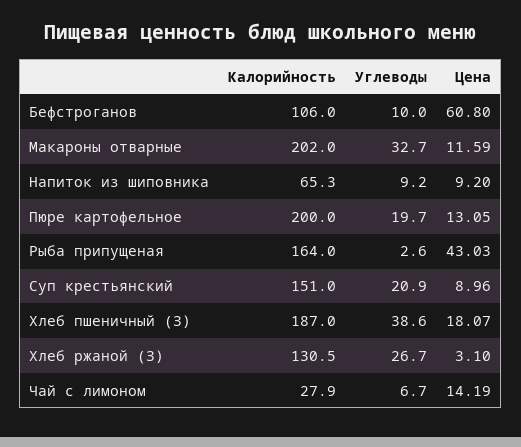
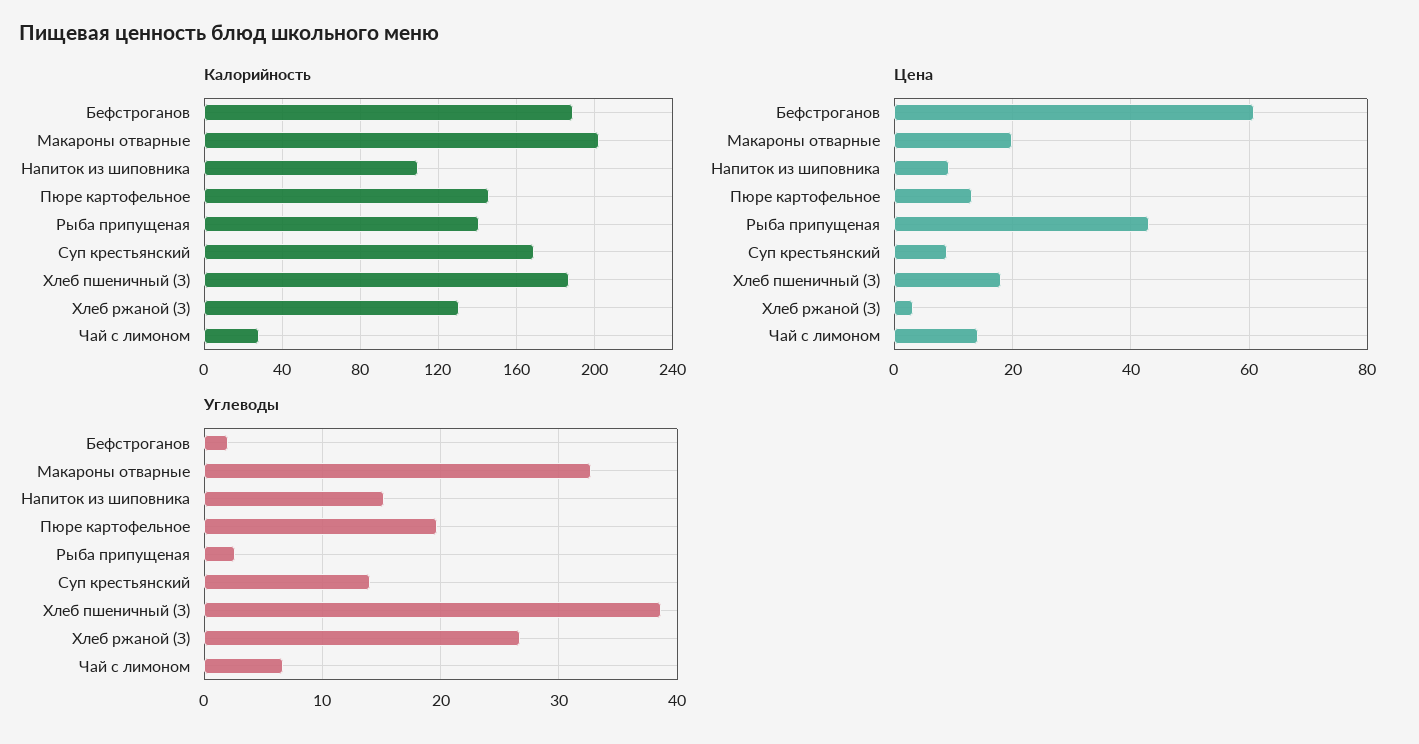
  {
    "Калорийность": {
-     "Бефстроганов": 106,
+     "Бефстроганов": 190,
      "Макароны отварные": 202,
-     "Напиток из шиповника": 65.3,
+     "Напиток из шиповника": 110,
-     "Пюре картофельное": 200,
+     "Пюре картофельное": 145,
-     "Рыба припущеная": 164,
+     "Рыба припущеная": 140,
-     "Суп крестьянский": 151,
+     "Суп крестьянский": 170,
      "Хлеб пшеничный (З)": 187,
      "Хлеб ржаной (З)": 130.5,
      "Чай с лимоном": 27.9
    },
    "Углеводы": {
-     "Бефстроганов": 10,
+     "Бефстроганов": 2,
      "Макароны отварные": 32.7,
-     "Напиток из шиповника": 9.2,
+     "Напиток из шиповника": 15,
      "Пюре картофельное": 19.7,
      "Рыба припущеная": 2.6,
-     "Суп крестьянский": 20.9,
+     "Суп крестьянский": 14,
      "Хлеб пшеничный (З)": 38.6,
      "Хлеб ржаной (З)": 26.7,
      "Чай с лимоном": 6.7
    },
    "Цена": {
      "Бефстроганов": 60.8,
-     "Макароны отварные": 11.59,
+     "Макароны отварные": 20,
      "Напиток из шиповника": 9.2,
      "Пюре картофельное": 13.05,
      "Рыба припущеная": 43.03,
      "Суп крестьянский": 8.96,
      "Хлеб пшеничный (З)": 18.07,
      "Хлеб ржаной (З)": 3.1,
      "Чай с лимоном": 14.19
    }
  }

